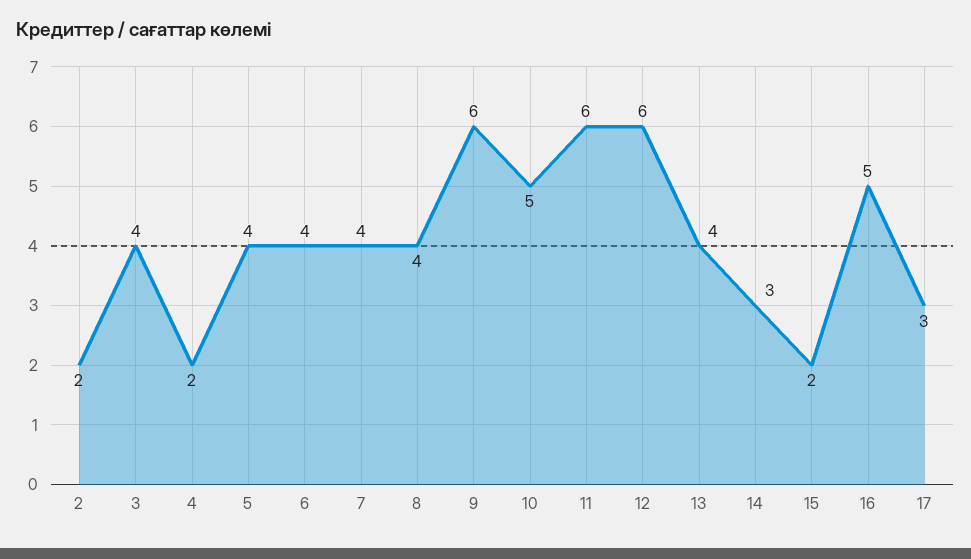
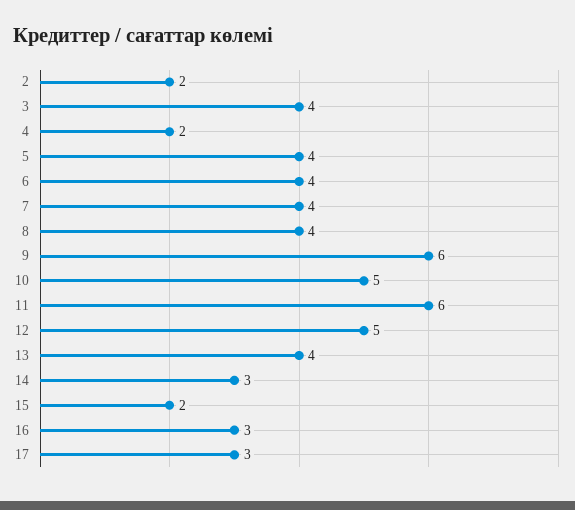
  {
    "2": 2,
    "3": 4,
    "4": 2,
    "5": 4,
    "6": 4,
    "7": 4,
    "8": 4,
    "9": 6,
    "10": 5,
    "11": 6,
-   "12": 6,
+   "12": 5,
    "13": 4,
    "14": 3,
    "15": 2,
-   "16": 5,
+   "16": 3,
    "17": 3
  }

